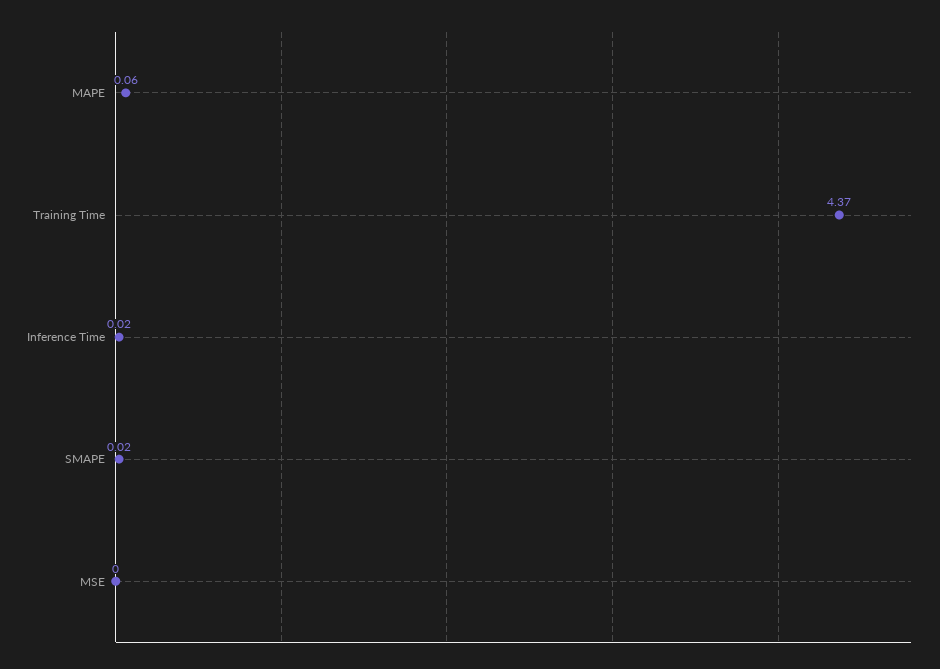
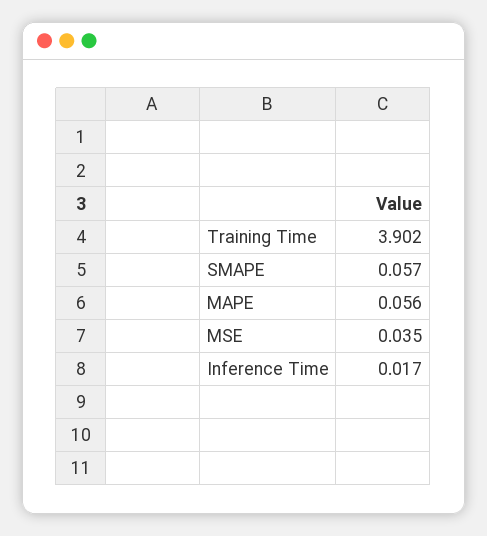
  {
    "MAPE": 0.056,
-   "Training Time": 4.37,
+   "Training Time": 3.902,
    "Inference Time": 0.017,
-   "SMAPE": 0.02,
+   "SMAPE": 0.057,
-   "MSE": 0
+   "MSE": 0.035
  }

